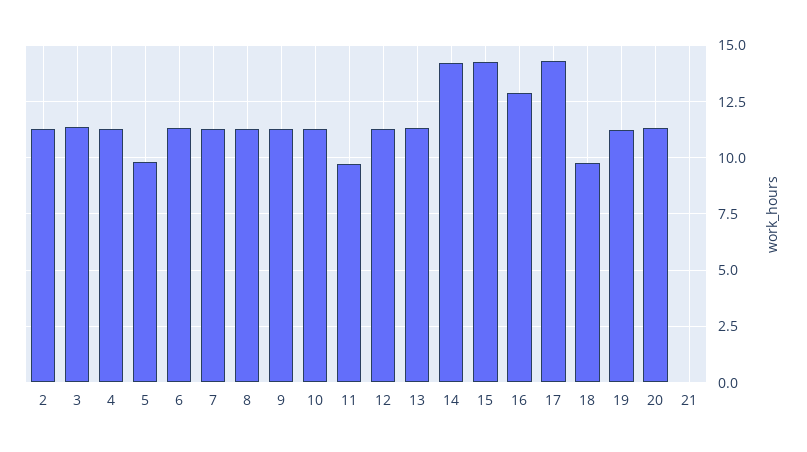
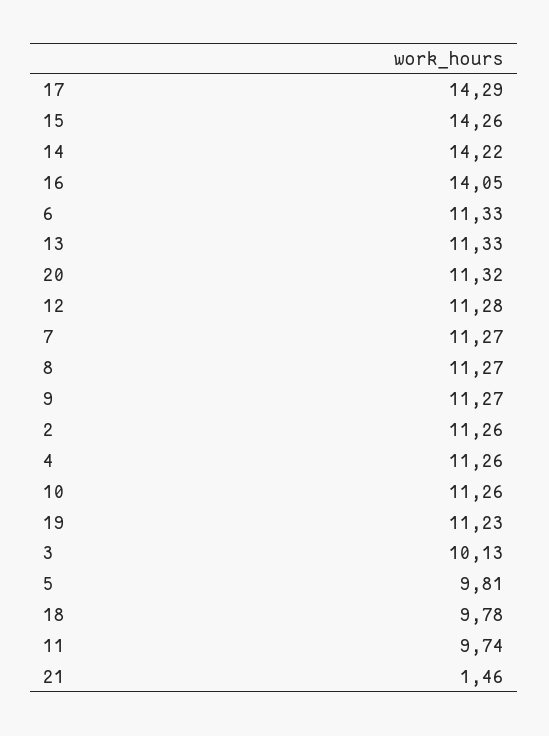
  {
    "2": 11.26,
-   "3": 11.5,
+   "3": 10.13,
    "4": 11.26,
    "5": 9.81,
    "6": 11.33,
    "7": 11.27,
    "8": 11.27,
    "9": 11.27,
    "10": 11.26,
    "11": 9.74,
    "12": 11.28,
    "13": 11.33,
    "14": 14.22,
    "15": 14.26,
-   "16": 13,
+   "16": 14.05,
    "17": 14.29,
    "18": 9.78,
    "19": 11.23,
    "20": 11.32,
-   "21": 0
+   "21": 1.46
  }

